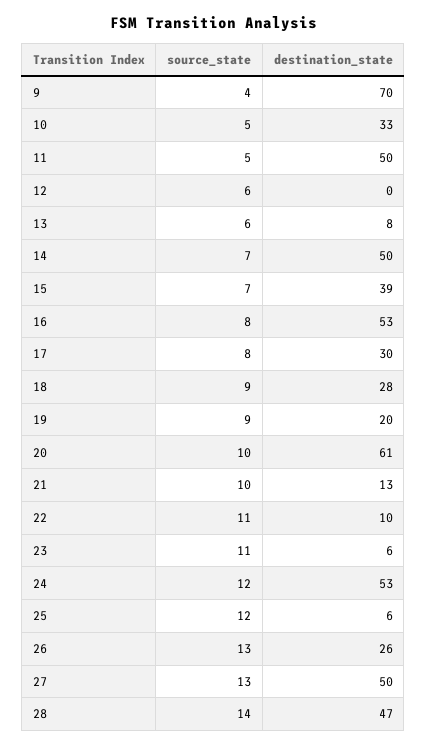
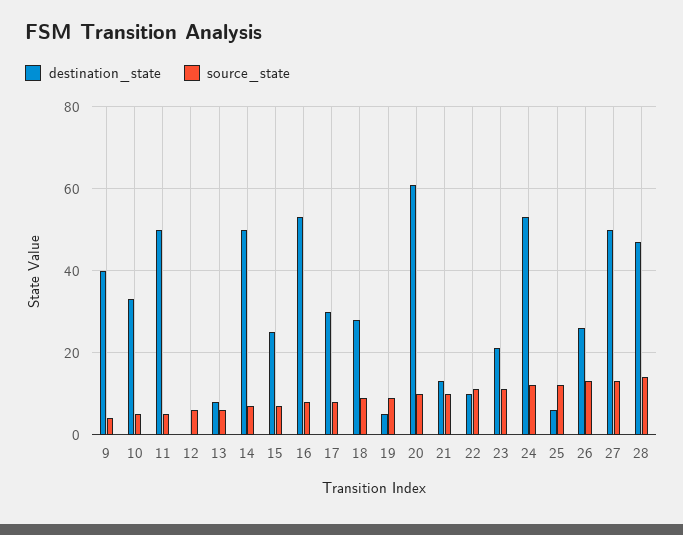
  {
    "source_state": {
      "9": 4,
      "10": 5,
      "11": 5,
      "12": 6,
      "13": 6,
      "14": 7,
      "15": 7,
      "16": 8,
      "17": 8,
      "18": 9,
      "19": 9,
      "20": 10,
      "21": 10,
      "22": 11,
      "23": 11,
      "24": 12,
      "25": 12,
      "26": 13,
      "27": 13,
      "28": 14
    },
    "destination_state": {
-     "9": 70,
+     "9": 40,
      "10": 33,
      "11": 50,
      "12": 0,
      "13": 8,
      "14": 50,
-     "15": 39,
+     "15": 25,
      "16": 53,
      "17": 30,
      "18": 28,
-     "19": 20,
+     "19": 5,
      "20": 61,
      "21": 13,
      "22": 10,
-     "23": 6,
+     "23": 20,
      "24": 53,
      "25": 6,
      "26": 26,
      "27": 50,
      "28": 47
    }
  }

